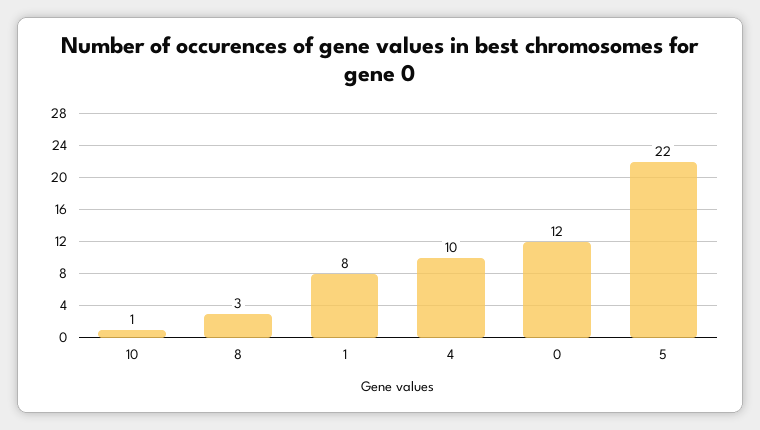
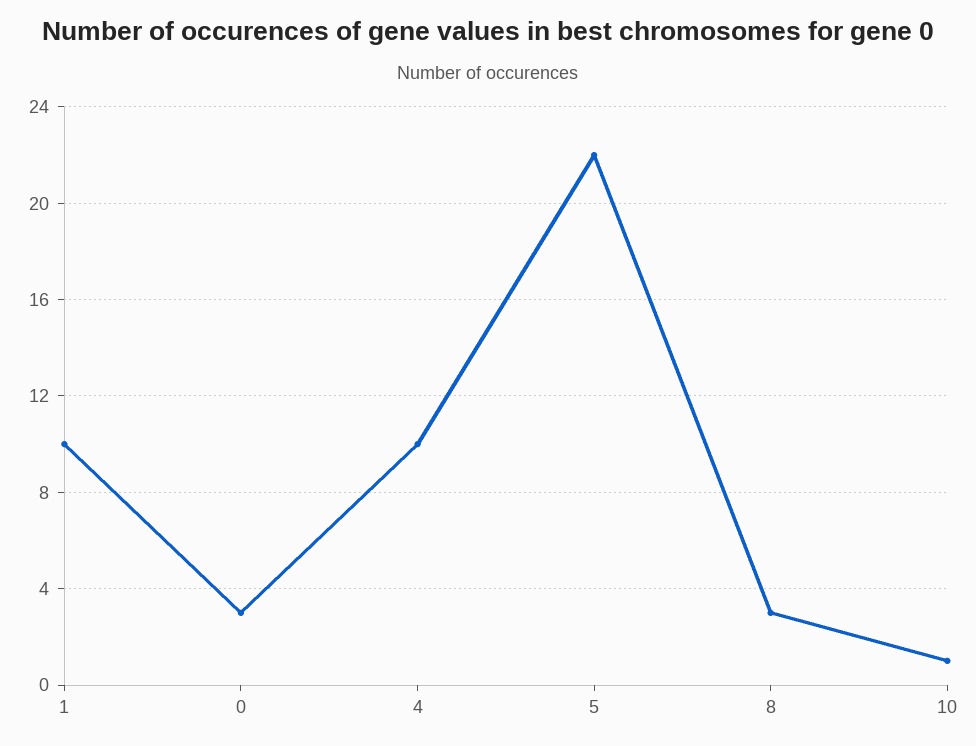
  {
    "10": 1,
    "8": 3,
-   "1": 8,
+   "1": 10,
    "4": 10,
-   "0": 12,
+   "0": 3,
    "5": 22
  }

